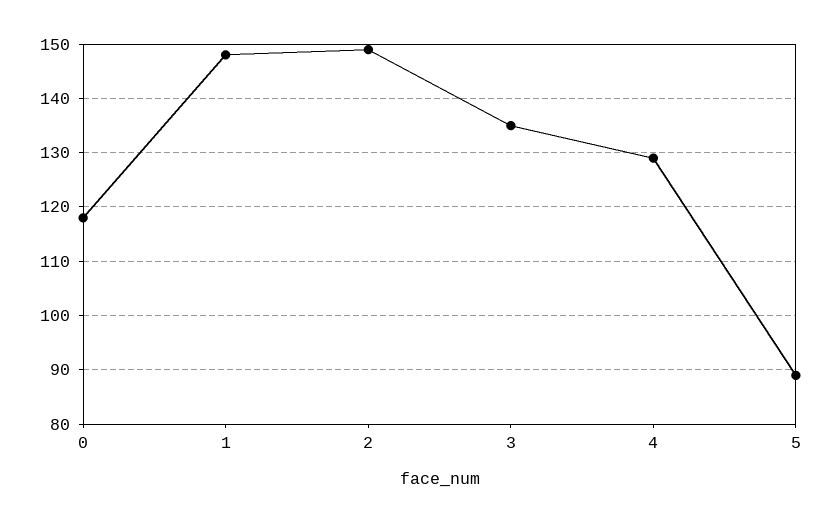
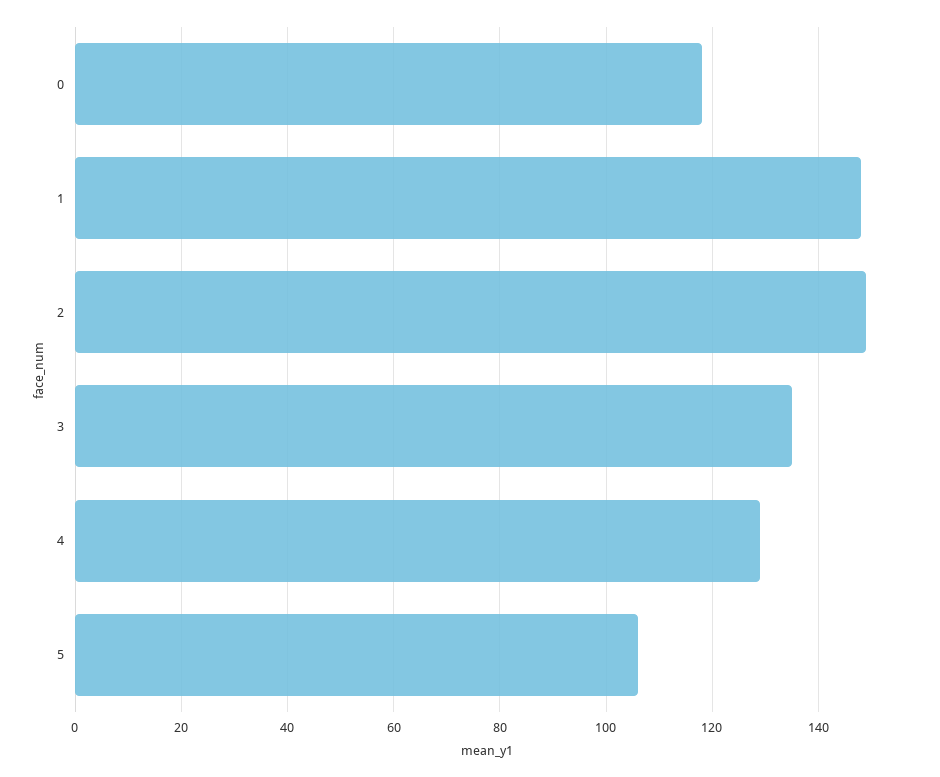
  {
    "0": 120,
    "1": 150,
    "2": 150,
    "3": 135,
    "4": 130,
-   "5": 90
+   "5": 105
  }

